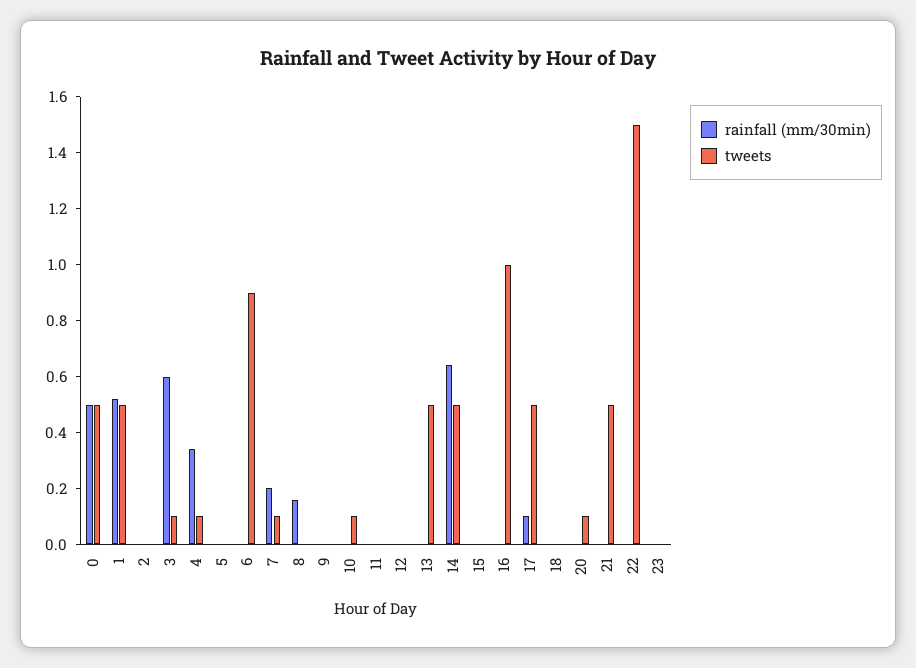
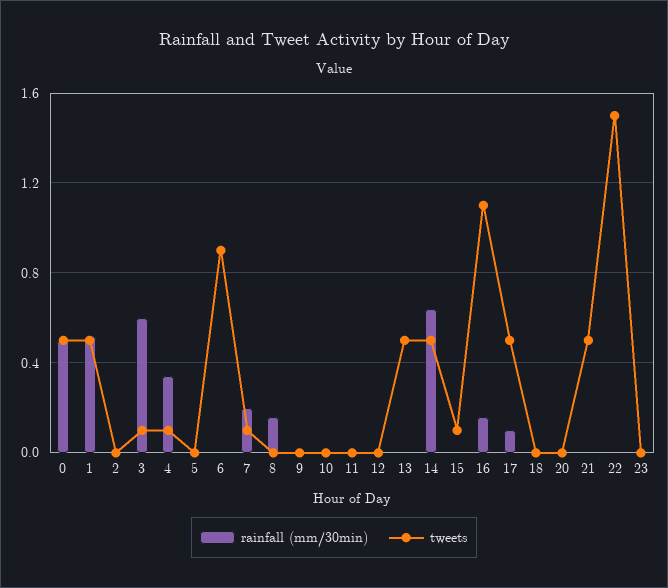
  {
    "rainfall (mm/30min)": {
      "0": 0.5,
      "1": 0.5,
      "2": 0,
      "3": 0.6,
      "4": 0.35,
      "5": 0,
      "6": 0,
      "7": 0.2,
      "8": 0.15,
      "9": 0,
      "10": 0,
      "11": 0,
      "12": 0,
      "13": 0,
      "14": 0.65,
      "15": 0,
-     "16": 0,
+     "16": 0.15,
      "17": 0.1,
      "18": 0,
      "20": 0,
      "21": 0,
      "22": 0,
      "23": 0
    },
    "tweets": {
      "0": 0.5,
      "1": 0.5,
      "2": 0,
      "3": 0.1,
      "4": 0.1,
      "5": 0,
      "6": 0.9,
      "7": 0.1,
      "8": 0,
      "9": 0,
-     "10": 0.1,
+     "10": 0,
      "11": 0,
      "12": 0,
      "13": 0.5,
      "14": 0.5,
-     "15": 0,
+     "15": 0.1,
-     "16": 1,
+     "16": 1.1,
      "17": 0.5,
      "18": 0,
-     "20": 0.1,
+     "20": 0,
      "21": 0.5,
      "22": 1.5,
      "23": 0
    }
  }

